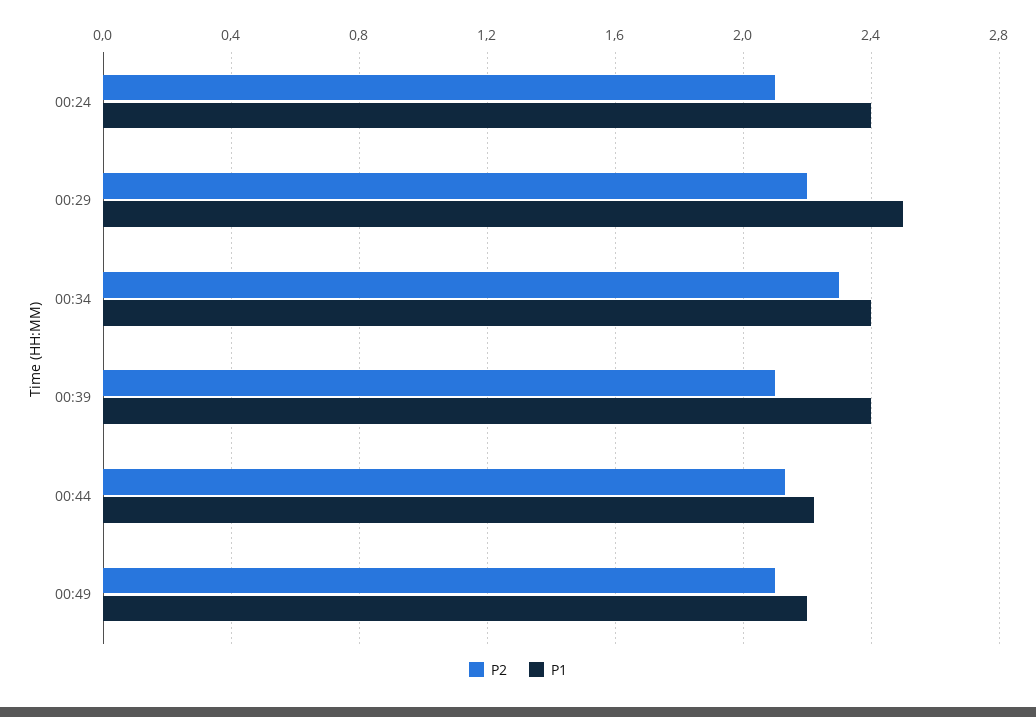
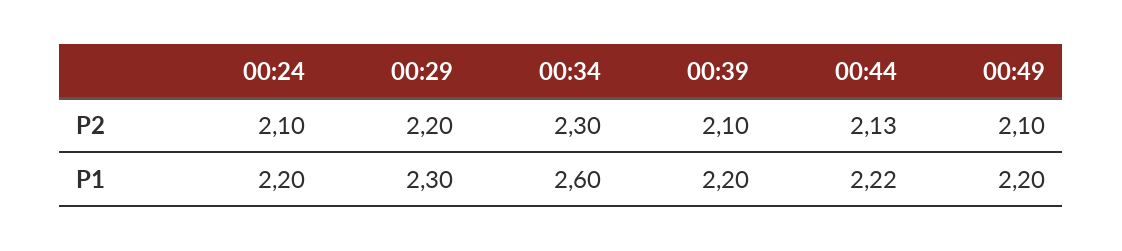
  {
    "P2": {
      "00:24": 2.1,
      "00:29": 2.2,
      "00:34": 2.3,
      "00:39": 2.1,
      "00:44": 2.13,
      "00:49": 2.1
    },
    "P1": {
-     "00:24": 2.4,
+     "00:24": 2.2,
-     "00:29": 2.5,
+     "00:29": 2.3,
-     "00:34": 2.4,
+     "00:34": 2.6,
-     "00:39": 2.4,
+     "00:39": 2.2,
      "00:44": 2.22,
      "00:49": 2.2
    }
  }

